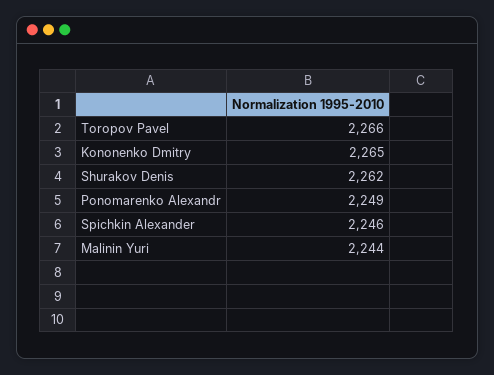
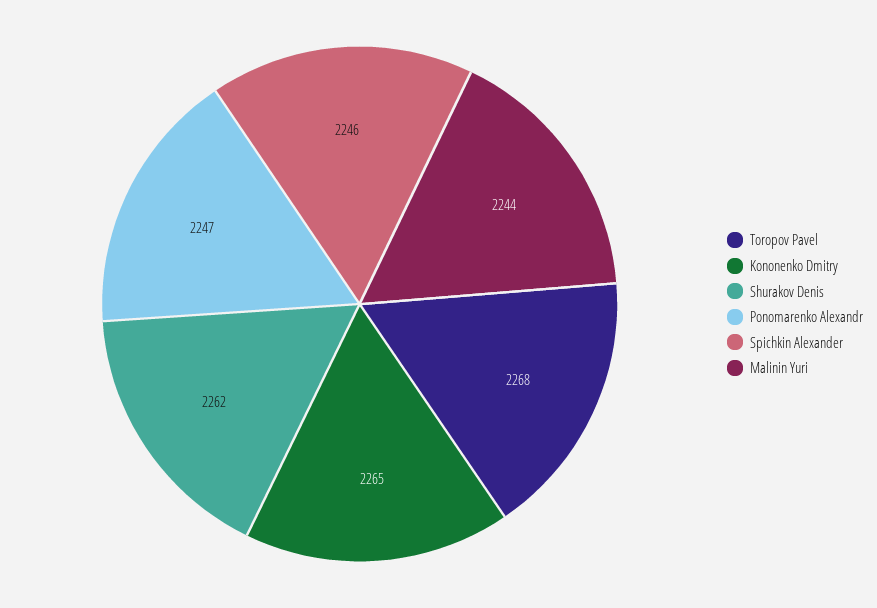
  {
-   "Toropov Pavel": 2266,
+   "Toropov Pavel": 2268,
    "Kononenko Dmitry": 2265,
    "Shurakov Denis": 2262,
-   "Ponomarenko Alexandr": 2249,
+   "Ponomarenko Alexandr": 2247,
    "Spichkin Alexander": 2246,
    "Malinin Yuri": 2244
  }

